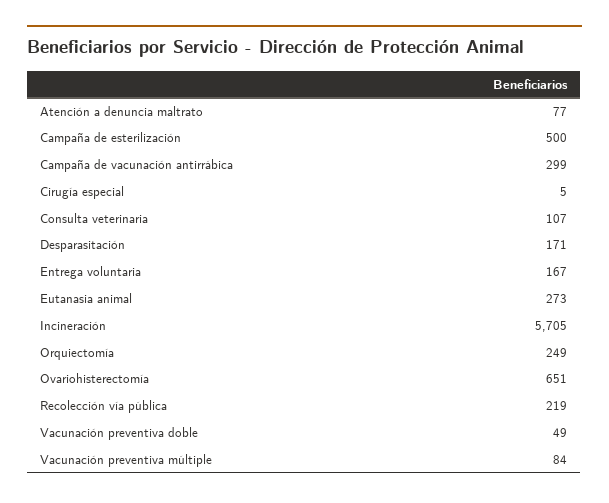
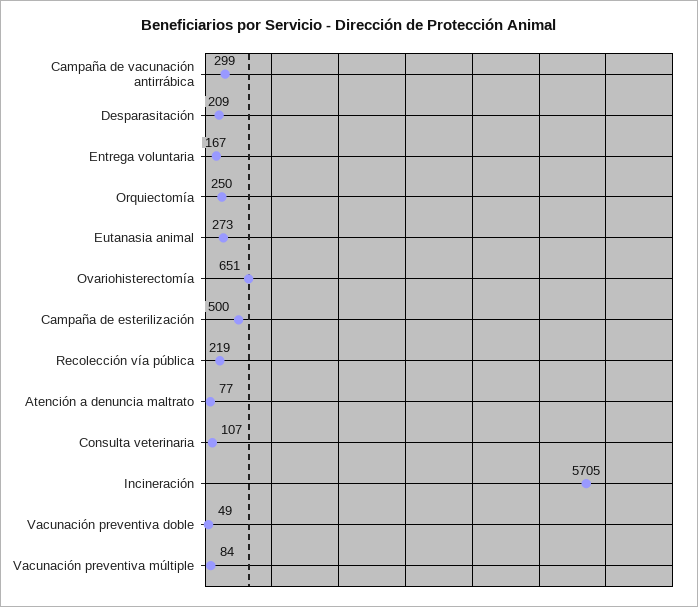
  {
    "Atención a denuncia maltrato": 77,
    "Campaña de esterilización": 500,
    "Campaña de vacunación antirrábica": 299,
-   "Cirugía especial": 5,
    "Consulta veterinaria": 107,
-   "Desparasitación": 171,
+   "Desparasitación": 209,
    "Entrega voluntaria": 167,
    "Eutanasia animal": 273,
    "Incineración": 5705,
-   "Orquiectomía": 249,
+   "Orquiectomía": 250,
    "Ovariohisterectomía": 651,
    "Recolección vía pública": 219,
    "Vacunación preventiva doble": 49,
    "Vacunación preventiva múltiple": 84
  }

